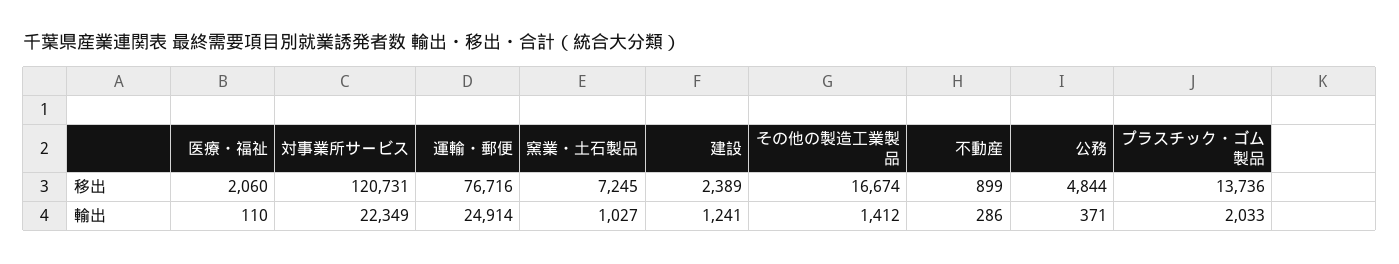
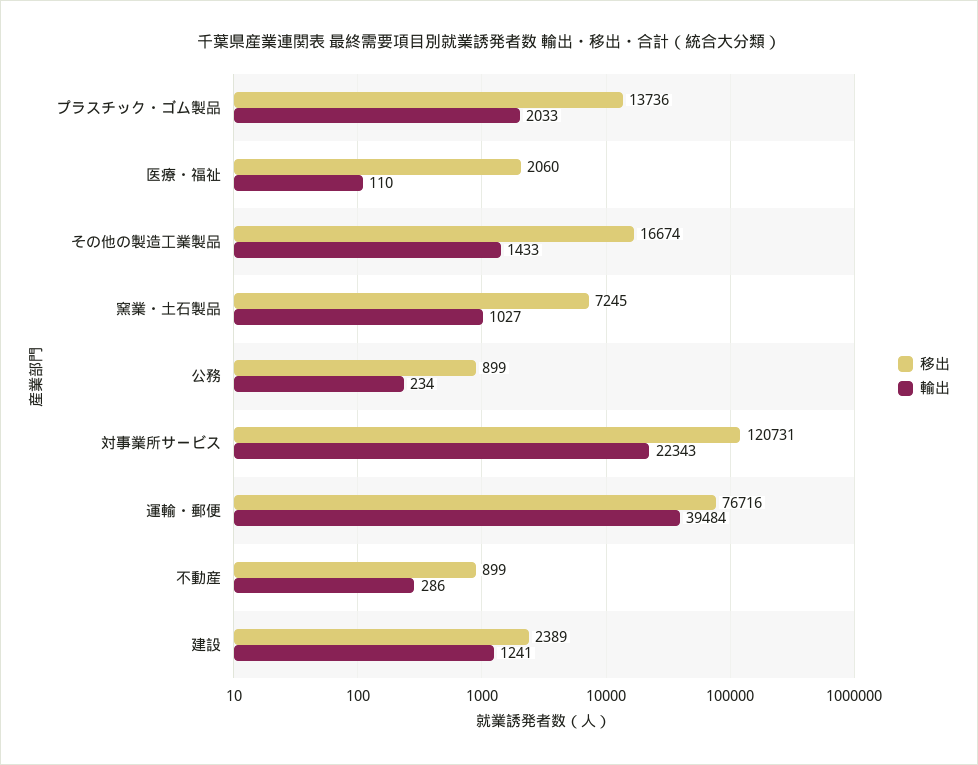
  {
    "移出": {
      "医療・福祉": 2060,
      "対事業所サービス": 120731,
      "運輸・郵便": 76716,
      "窯業・土石製品": 7245,
      "建設": 2389,
      "その他の製造工業製品": 16674,
      "不動産": 899,
-     "公務": 4844,
+     "公務": 899,
      "プラスチック・ゴム製品": 13736
    },
    "輸出": {
      "医療・福祉": 110,
-     "対事業所サービス": 22349,
+     "対事業所サービス": 22343,
-     "運輸・郵便": 24914,
+     "運輸・郵便": 39484,
      "窯業・土石製品": 1027,
      "建設": 1241,
-     "その他の製造工業製品": 1412,
+     "その他の製造工業製品": 1433,
      "不動産": 286,
-     "公務": 371,
+     "公務": 234,
      "プラスチック・ゴム製品": 2033
    }
  }

